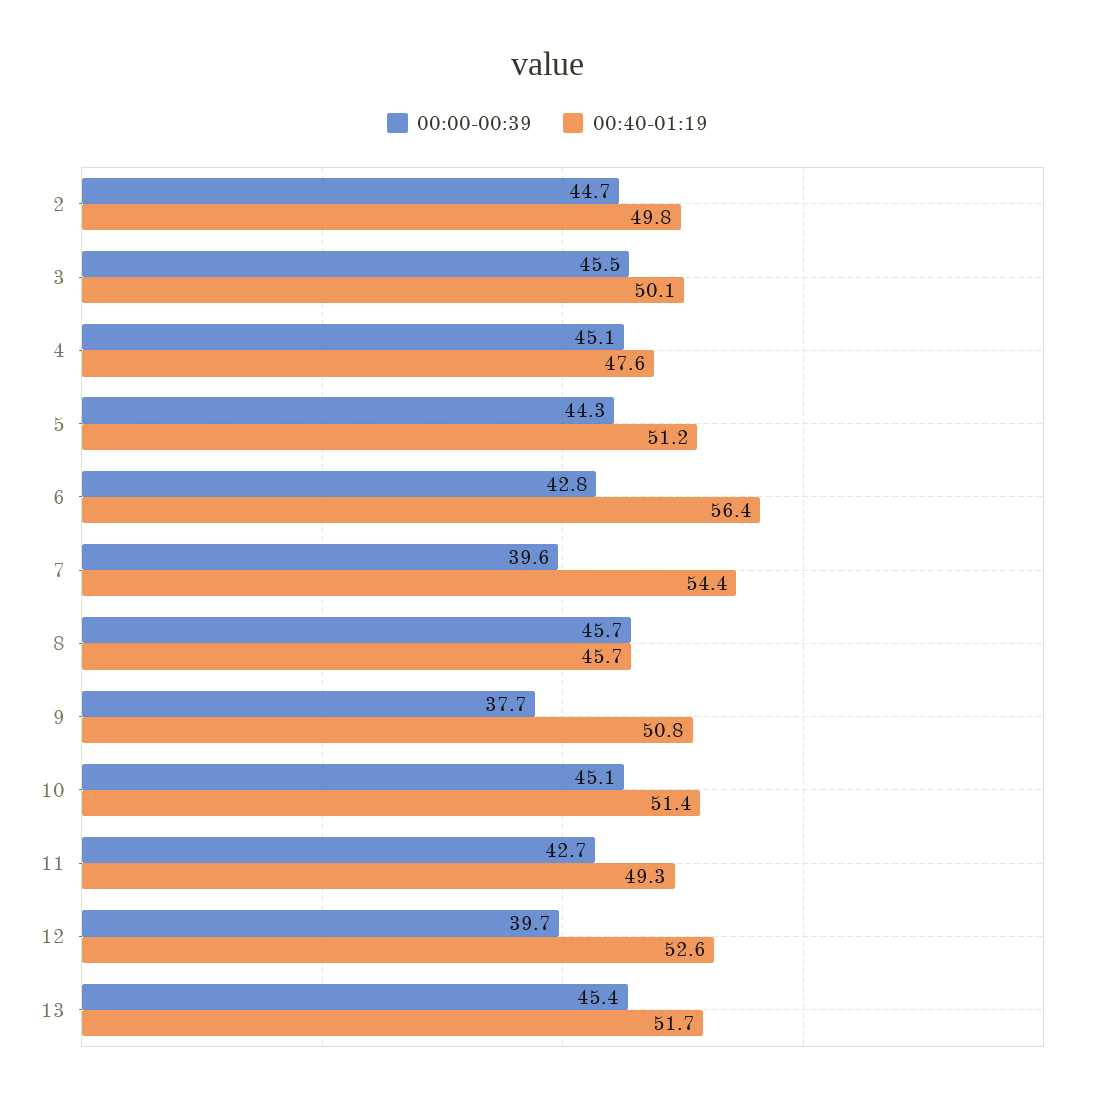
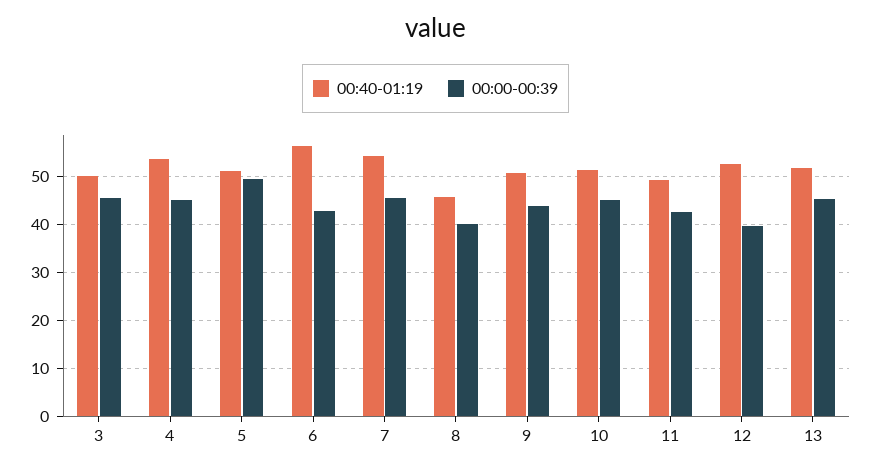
  {
    "00:00-00:39": {
-     "2": 44.7,
      "3": 45.5,
      "4": 45.1,
-     "5": 44.3,
+     "5": 50,
      "6": 42.8,
-     "7": 39.6,
+     "7": 46,
-     "8": 45.7,
+     "8": 40,
-     "9": 37.7,
+     "9": 44,
      "10": 45.1,
      "11": 42.7,
      "12": 39.7,
      "13": 45.4
    },
    "00:40-01:19": {
-     "2": 49.8,
      "3": 50.1,
-     "4": 47.6,
+     "4": 54,
      "5": 51.2,
      "6": 56.4,
      "7": 54.4,
      "8": 45.7,
      "9": 50.8,
      "10": 51.4,
      "11": 49.3,
      "12": 52.6,
      "13": 51.7
    }
  }

